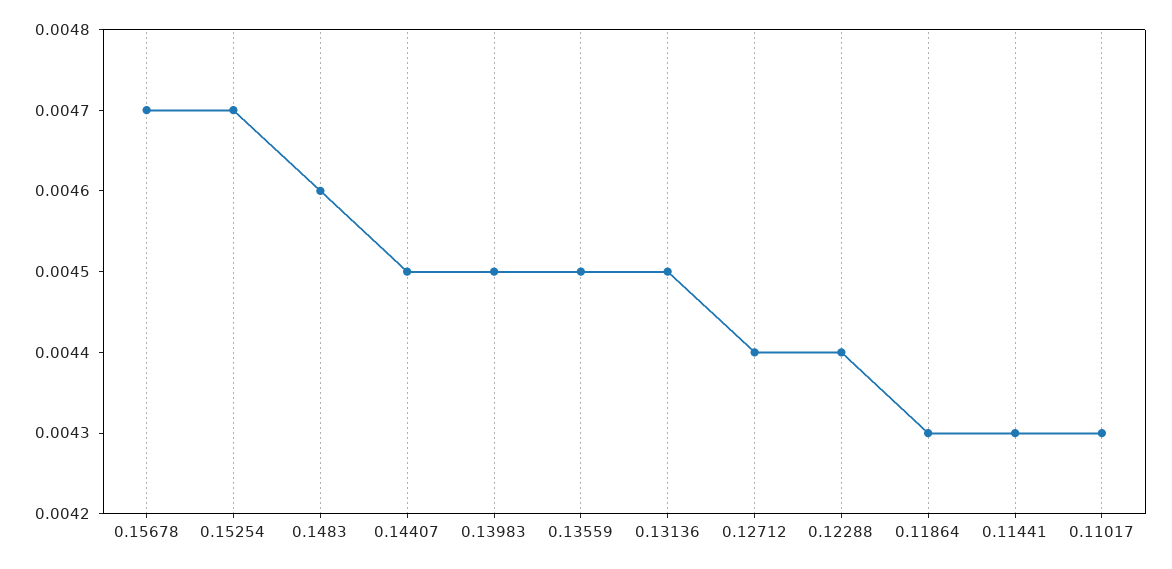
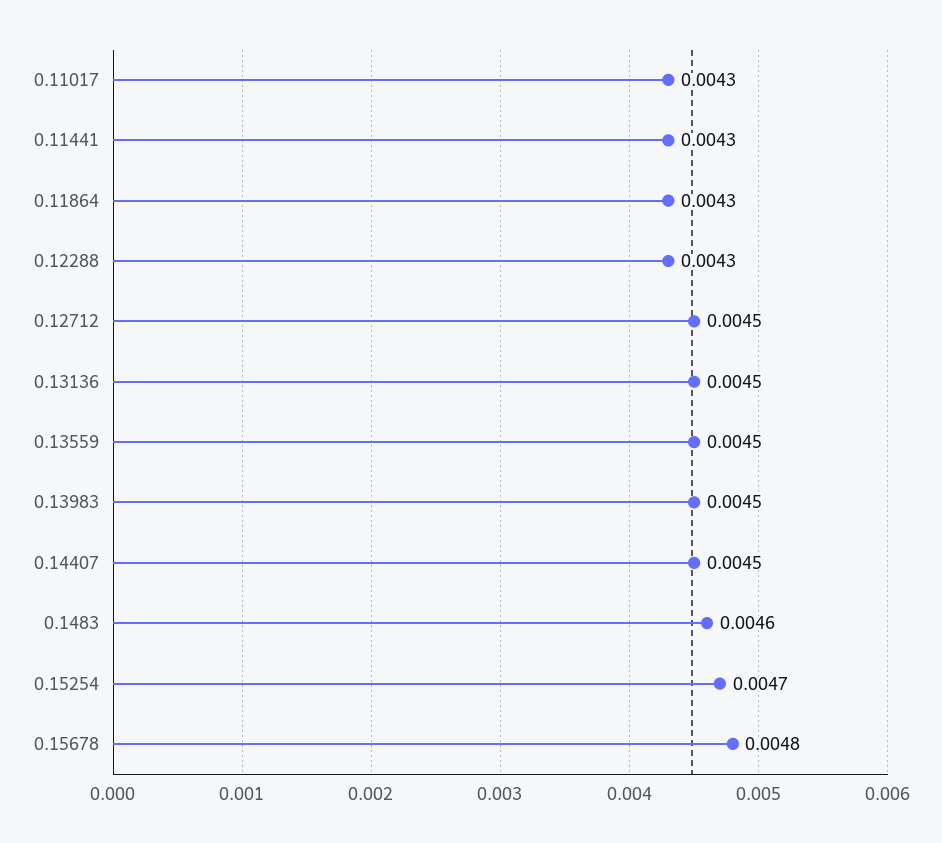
  {
-   "0.15678": 0.0047,
+   "0.15678": 0.0048,
    "0.15254": 0.0047,
    "0.1483": 0.0046,
    "0.14407": 0.0045,
    "0.13983": 0.0045,
    "0.13559": 0.0045,
    "0.13136": 0.0045,
-   "0.12712": 0.0044,
+   "0.12712": 0.0045,
-   "0.12288": 0.0044,
+   "0.12288": 0.0043,
    "0.11864": 0.0043,
    "0.11441": 0.0043,
    "0.11017": 0.0043
  }

